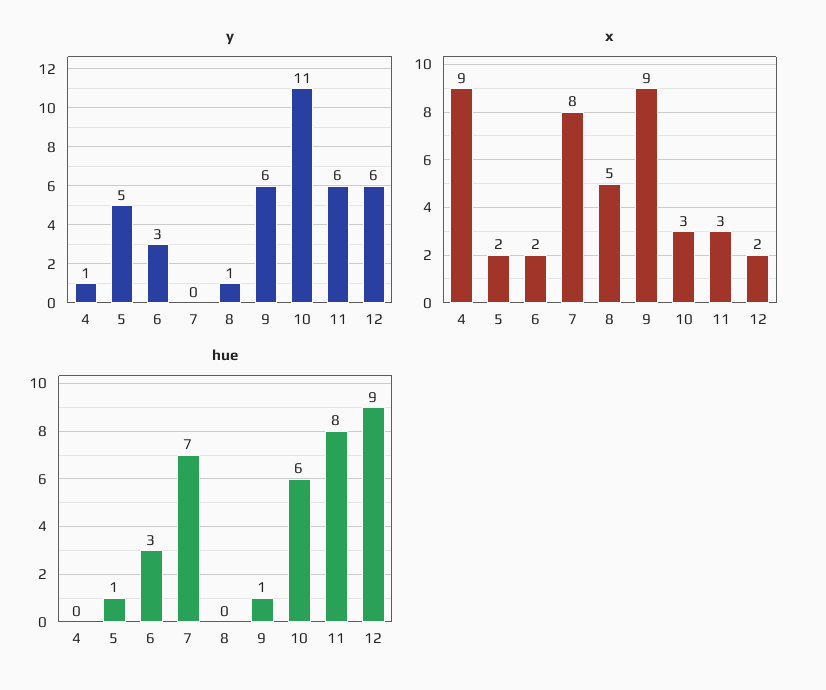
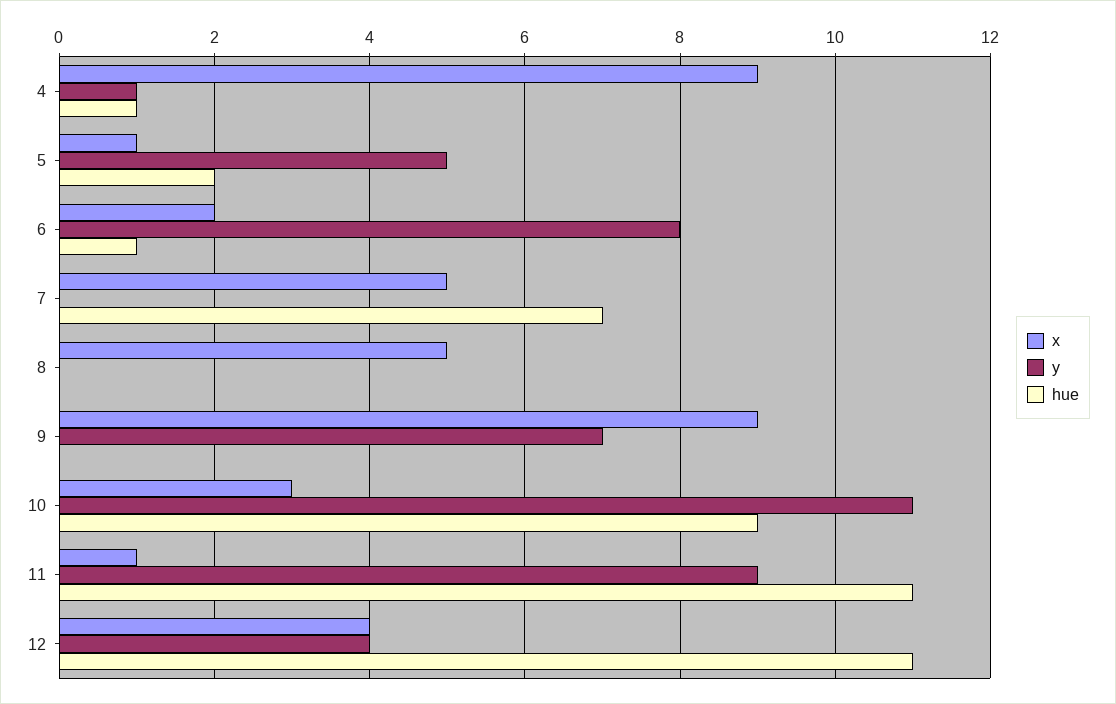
  {
    "y": {
      "4": 1,
      "5": 5,
-     "6": 3,
+     "6": 8,
      "7": 0,
-     "8": 1,
+     "8": 0,
-     "9": 6,
+     "9": 7,
      "10": 11,
-     "11": 6,
+     "11": 9,
-     "12": 6
+     "12": 4
    },
    "x": {
      "4": 9,
-     "5": 2,
+     "5": 1,
      "6": 2,
-     "7": 8,
+     "7": 5,
      "8": 5,
      "9": 9,
      "10": 3,
-     "11": 3,
+     "11": 1,
-     "12": 2
+     "12": 4
    },
    "hue": {
-     "4": 0,
+     "4": 1,
-     "5": 1,
+     "5": 2,
-     "6": 3,
+     "6": 1,
      "7": 7,
      "8": 0,
-     "9": 1,
+     "9": 0,
-     "10": 6,
+     "10": 9,
-     "11": 8,
+     "11": 11,
-     "12": 9
+     "12": 11
    }
  }

